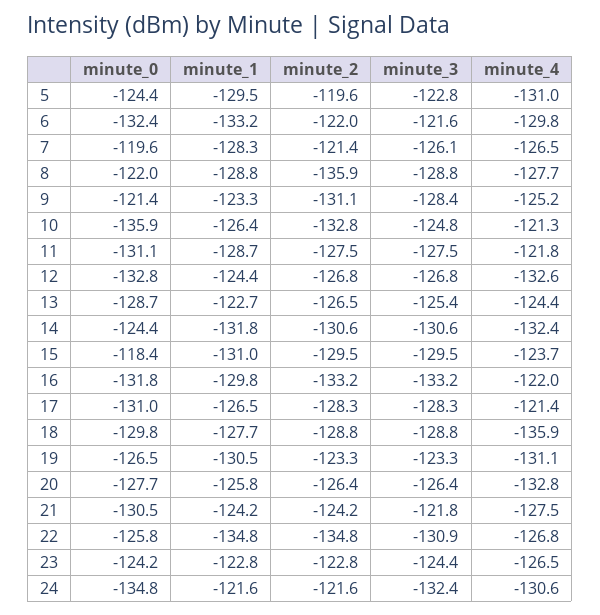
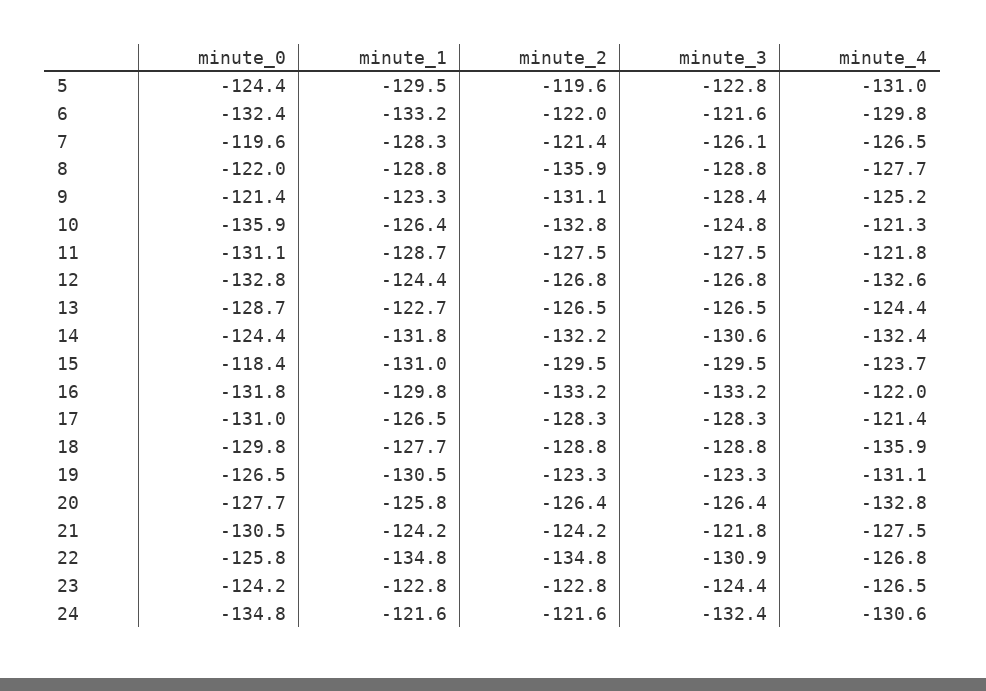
  {
    "minute_0": {
      "5": -124.4,
      "6": -132.4,
      "7": -119.6,
      "8": -122,
      "9": -121.4,
      "10": -135.9,
      "11": -131.1,
      "12": -132.8,
      "13": -128.7,
      "14": -124.4,
      "15": -118.4,
      "16": -131.8,
      "17": -131,
      "18": -129.8,
      "19": -126.5,
      "20": -127.7,
      "21": -130.5,
      "22": -125.8,
      "23": -124.2,
      "24": -134.8
    },
    "minute_1": {
      "5": -129.5,
      "6": -133.2,
      "7": -128.3,
      "8": -128.8,
      "9": -123.3,
      "10": -126.4,
      "11": -128.7,
      "12": -124.4,
      "13": -122.7,
      "14": -131.8,
      "15": -131,
      "16": -129.8,
      "17": -126.5,
      "18": -127.7,
      "19": -130.5,
      "20": -125.8,
      "21": -124.2,
      "22": -134.8,
      "23": -122.8,
      "24": -121.6
    },
    "minute_2": {
      "5": -119.6,
      "6": -122,
      "7": -121.4,
      "8": -135.9,
      "9": -131.1,
      "10": -132.8,
      "11": -127.5,
      "12": -126.8,
      "13": -126.5,
-     "14": -130.6,
+     "14": -132.2,
      "15": -129.5,
      "16": -133.2,
      "17": -128.3,
      "18": -128.8,
      "19": -123.3,
      "20": -126.4,
      "21": -124.2,
      "22": -134.8,
      "23": -122.8,
      "24": -121.6
    },
    "minute_3": {
      "5": -122.8,
      "6": -121.6,
      "7": -126.1,
      "8": -128.8,
      "9": -128.4,
      "10": -124.8,
      "11": -127.5,
      "12": -126.8,
-     "13": -125.4,
+     "13": -126.5,
      "14": -130.6,
      "15": -129.5,
      "16": -133.2,
      "17": -128.3,
      "18": -128.8,
      "19": -123.3,
      "20": -126.4,
      "21": -121.8,
      "22": -130.9,
      "23": -124.4,
      "24": -132.4
    },
    "minute_4": {
      "5": -131,
      "6": -129.8,
      "7": -126.5,
      "8": -127.7,
      "9": -125.2,
      "10": -121.3,
      "11": -121.8,
      "12": -132.6,
      "13": -124.4,
      "14": -132.4,
      "15": -123.7,
      "16": -122,
      "17": -121.4,
      "18": -135.9,
      "19": -131.1,
      "20": -132.8,
      "21": -127.5,
      "22": -126.8,
      "23": -126.5,
      "24": -130.6
    }
  }

